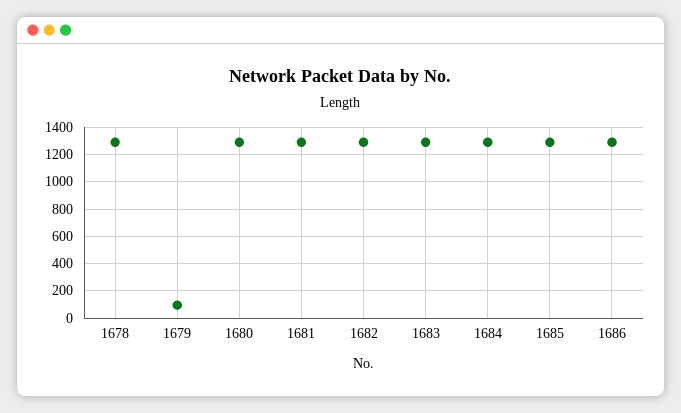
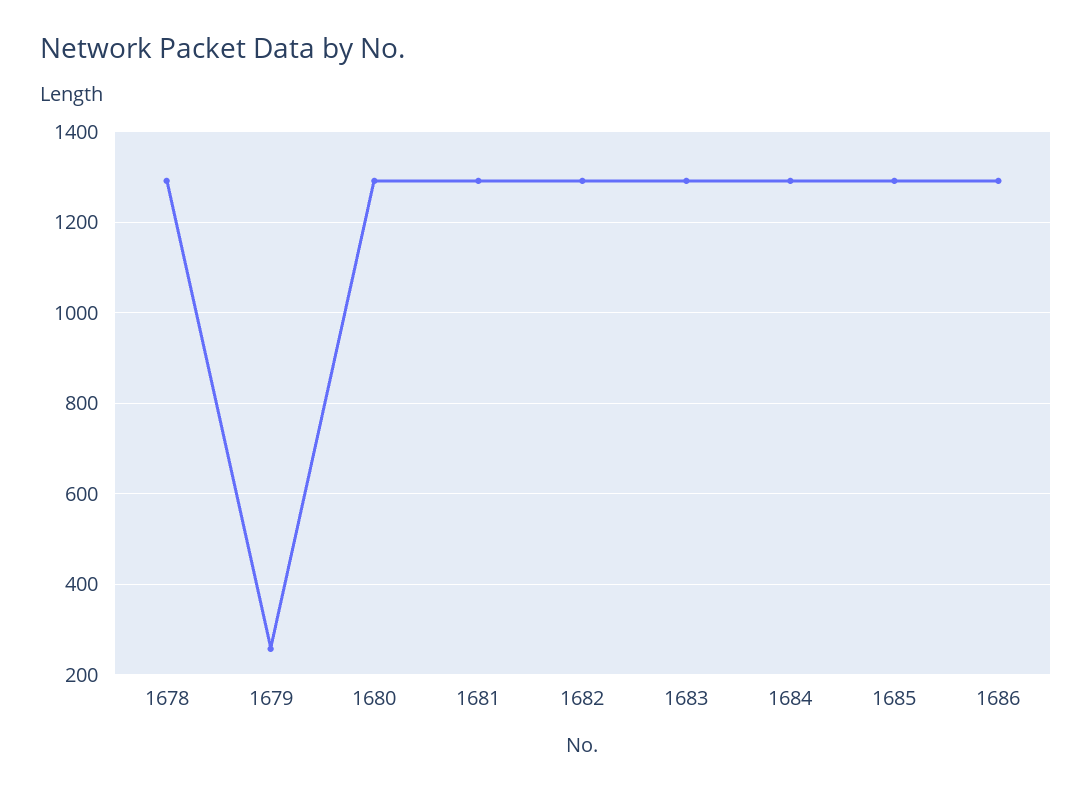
  {
    "1678": 1300,
-   "1679": 100,
+   "1679": 260,
    "1680": 1300,
    "1681": 1300,
    "1682": 1300,
    "1683": 1300,
    "1684": 1300,
    "1685": 1300,
    "1686": 1300
  }

